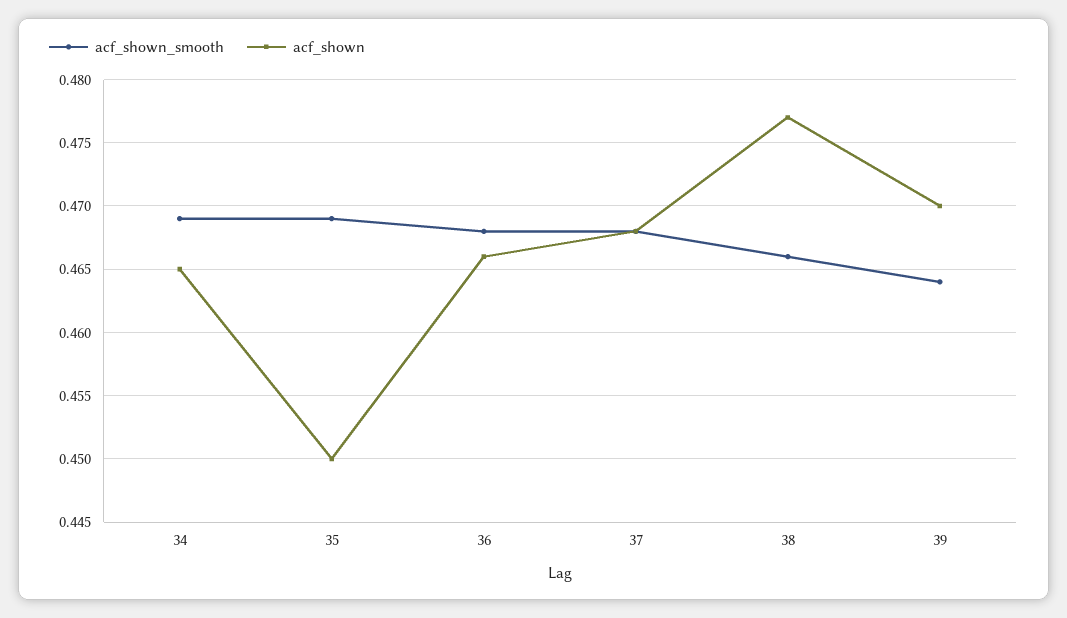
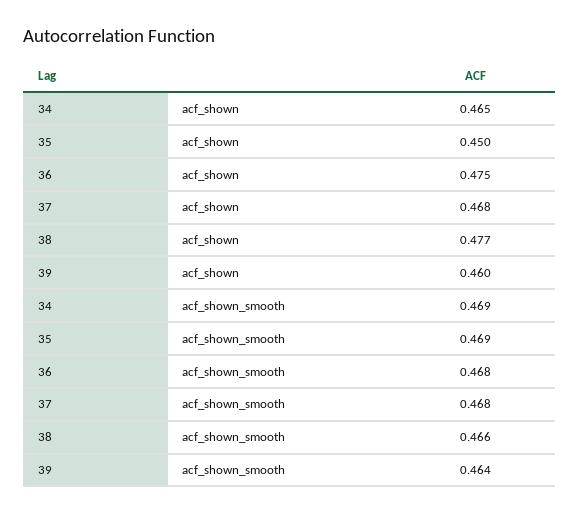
  {
    "acf_shown_smooth": {
      "34": 0.469,
      "35": 0.469,
      "36": 0.468,
      "37": 0.468,
      "38": 0.466,
      "39": 0.464
    },
    "acf_shown": {
      "34": 0.465,
      "35": 0.45,
-     "36": 0.466,
+     "36": 0.475,
      "37": 0.468,
      "38": 0.477,
-     "39": 0.47
+     "39": 0.46
    }
  }

